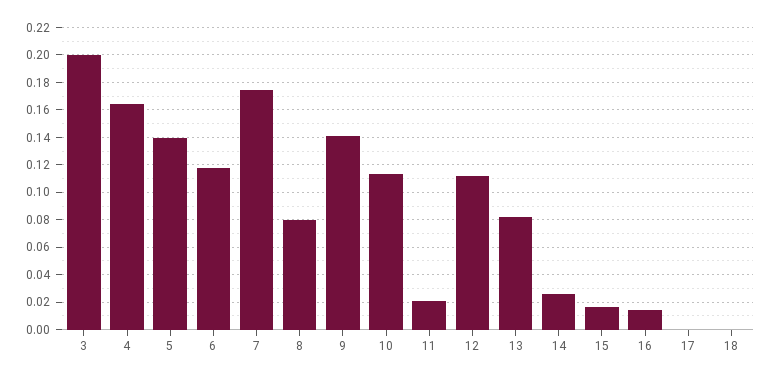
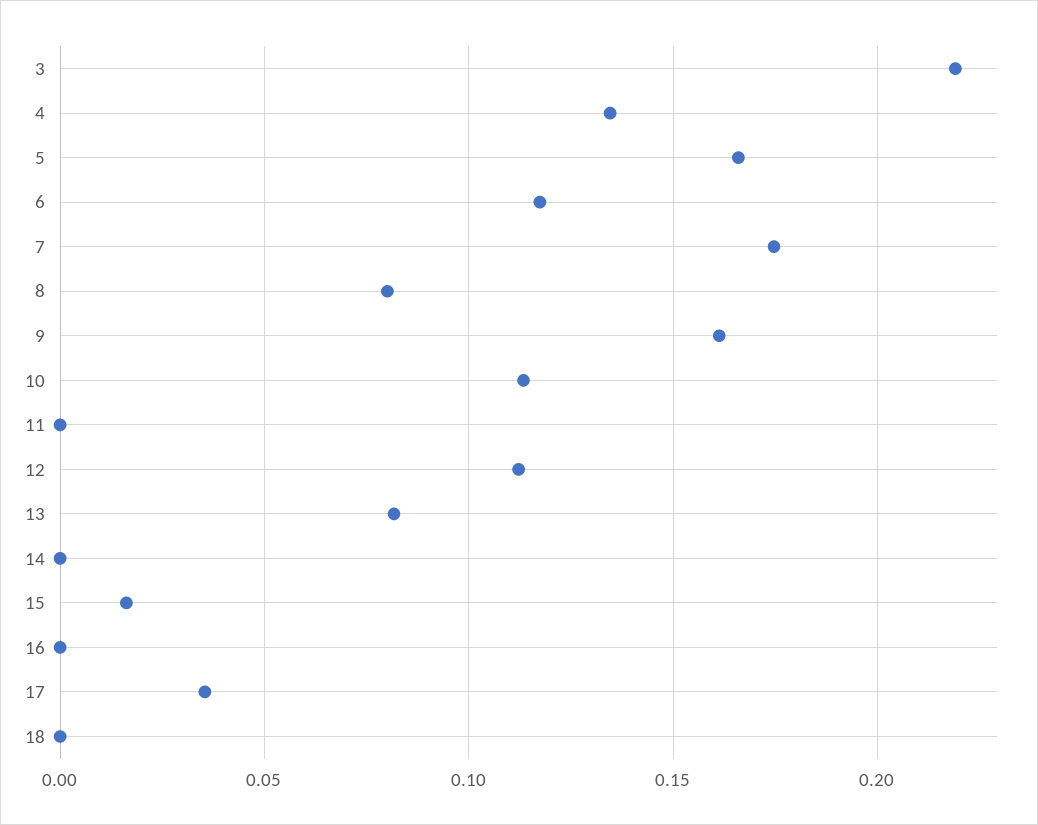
  {
-   "3": 0.2,
+   "3": 0.22,
-   "4": 0.165,
+   "4": 0.135,
-   "5": 0.14,
+   "5": 0.165,
    "6": 0.115,
    "7": 0.175,
    "8": 0.08,
-   "9": 0.14,
+   "9": 0.16,
    "10": 0.115,
-   "11": 0.02,
+   "11": 0,
    "12": 0.11,
    "13": 0.08,
-   "14": 0.025,
+   "14": 0,
    "15": 0.015,
-   "16": 0.015,
+   "16": 0,
-   "17": 0,
+   "17": 0.035,
    "18": 0
  }

